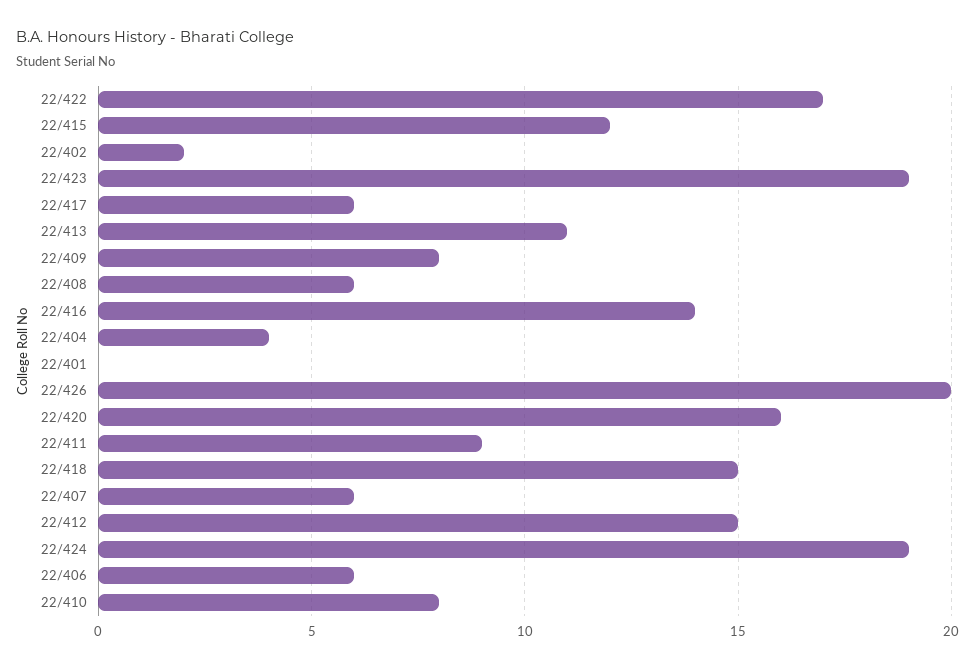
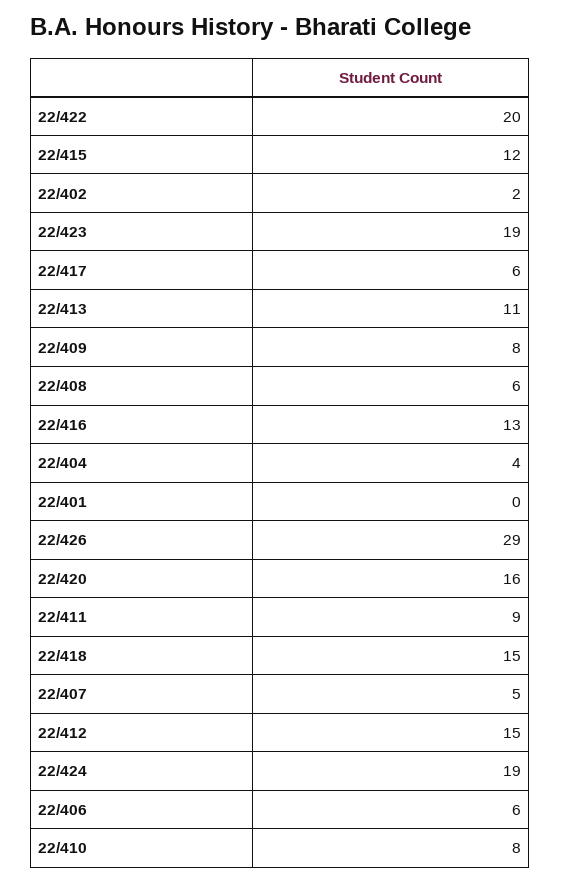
  {
-   "22/422": 17,
+   "22/422": 20,
    "22/415": 12,
    "22/402": 2,
    "22/423": 19,
    "22/417": 6,
    "22/413": 11,
    "22/409": 8,
    "22/408": 6,
-   "22/416": 14,
+   "22/416": 13,
    "22/404": 4,
    "22/401": 0,
-   "22/426": 20,
+   "22/426": 29,
    "22/420": 16,
    "22/411": 9,
    "22/418": 15,
-   "22/407": 6,
+   "22/407": 5,
    "22/412": 15,
    "22/424": 19,
    "22/406": 6,
    "22/410": 8
  }

